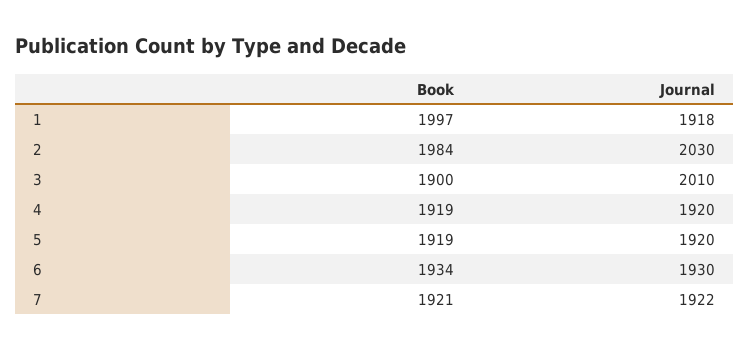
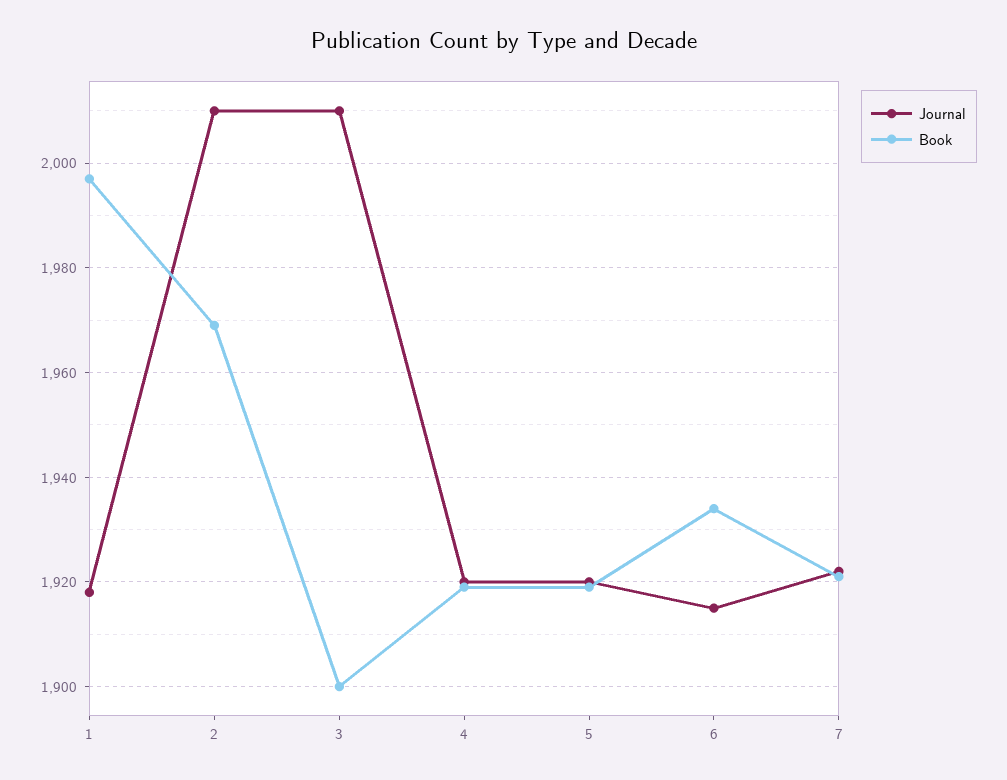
  {
    "Book": {
      "1": 1997,
-     "2": 1984,
+     "2": 1970,
      "3": 1900,
      "4": 1919,
      "5": 1919,
      "6": 1934,
      "7": 1921
    },
    "Journal": {
      "1": 1918,
-     "2": 2030,
+     "2": 2010,
      "3": 2010,
      "4": 1920,
      "5": 1920,
-     "6": 1930,
+     "6": 1915,
      "7": 1922
    }
  }

